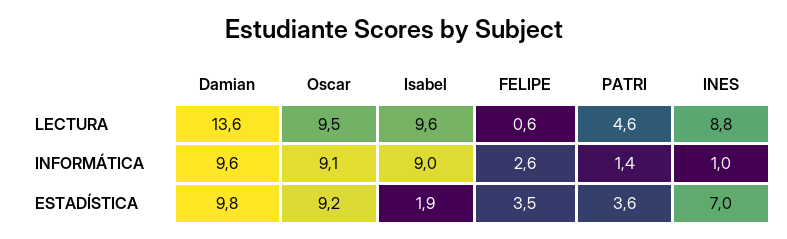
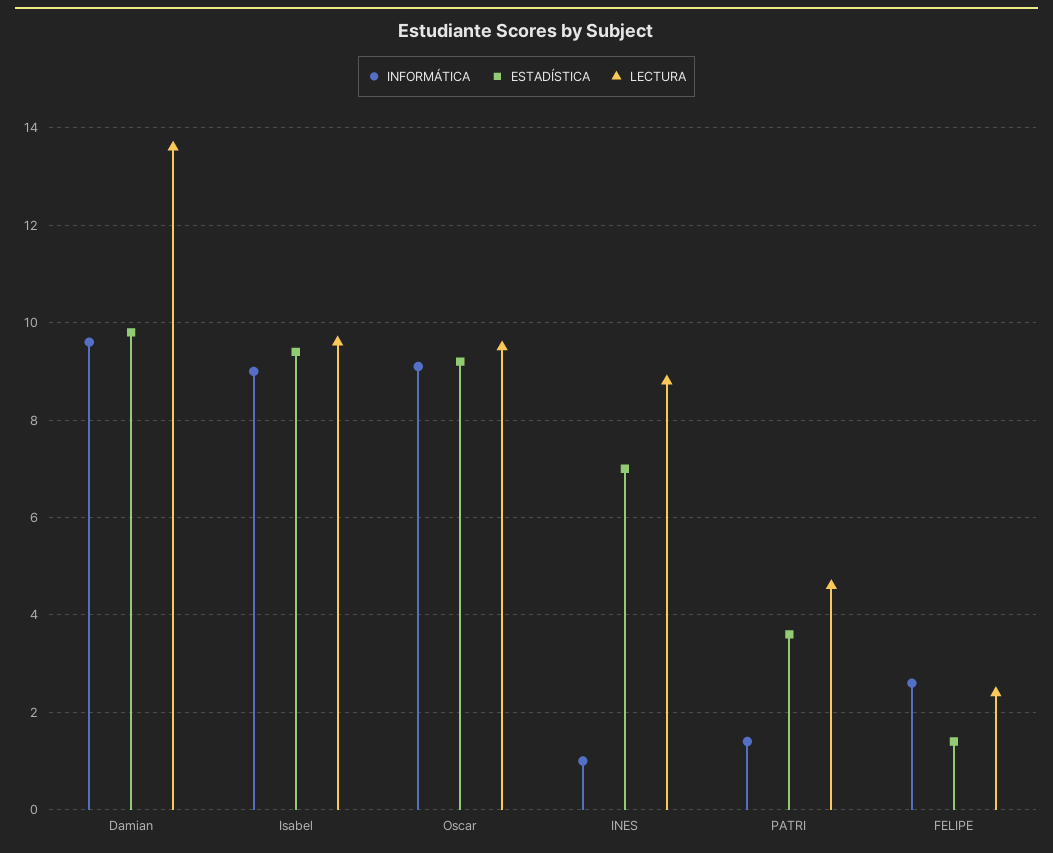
  {
    "LECTURA": {
      "Damian": 13.6,
      "Oscar": 9.5,
      "Isabel": 9.6,
-     "FELIPE": 0.6,
+     "FELIPE": 2.5,
      "PATRI": 4.6,
      "INES": 8.8
    },
    "INFORMÁTICA": {
      "Damian": 9.6,
      "Oscar": 9.1,
      "Isabel": 9,
      "FELIPE": 2.6,
      "PATRI": 1.4,
      "INES": 1
    },
    "ESTADÍSTICA": {
      "Damian": 9.8,
      "Oscar": 9.2,
-     "Isabel": 1.9,
+     "Isabel": 9.5,
-     "FELIPE": 3.5,
+     "FELIPE": 1.5,
      "PATRI": 3.6,
      "INES": 7
    }
  }

